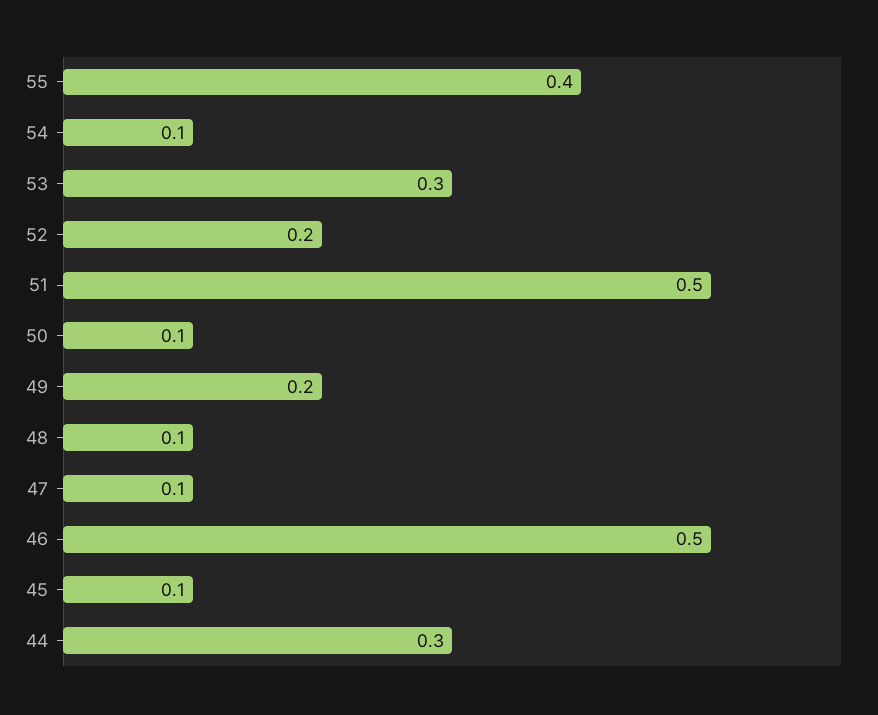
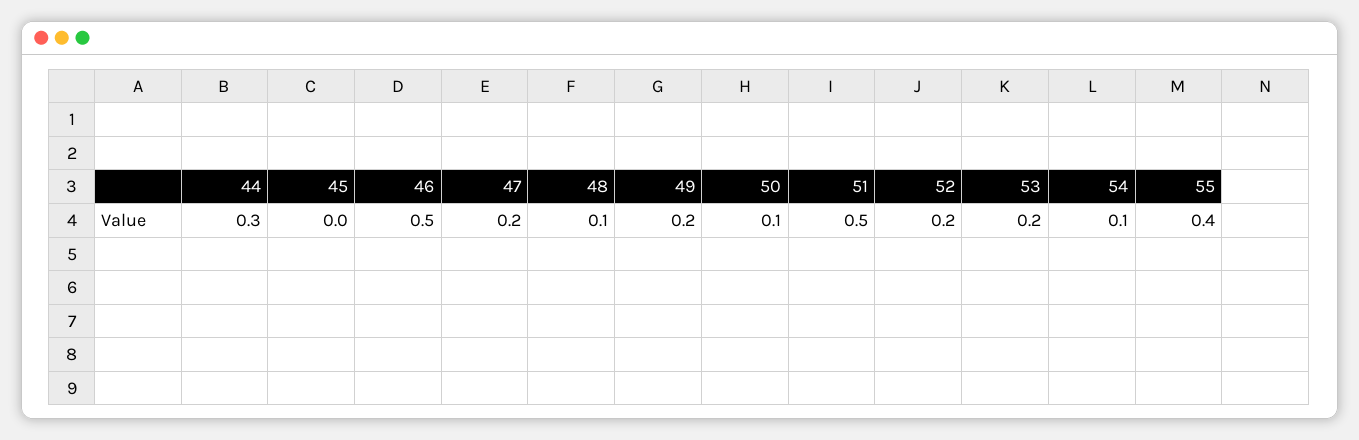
  {
    "55": 0.4,
    "54": 0.1,
-   "53": 0.3,
+   "53": 0.2,
    "52": 0.2,
    "51": 0.5,
    "50": 0.1,
    "49": 0.2,
    "48": 0.1,
-   "47": 0.1,
+   "47": 0.2,
    "46": 0.5,
-   "45": 0.1,
+   "45": 0,
    "44": 0.3
  }

